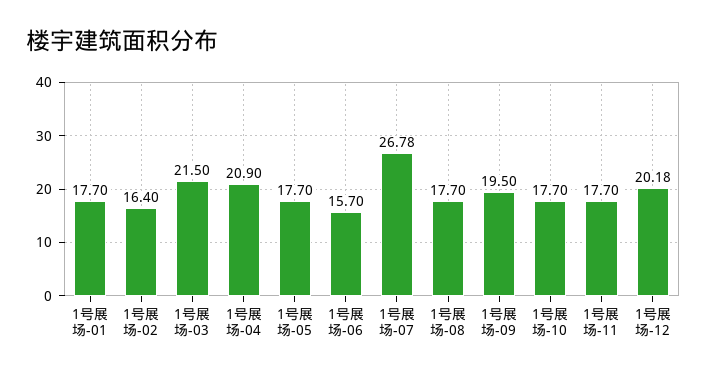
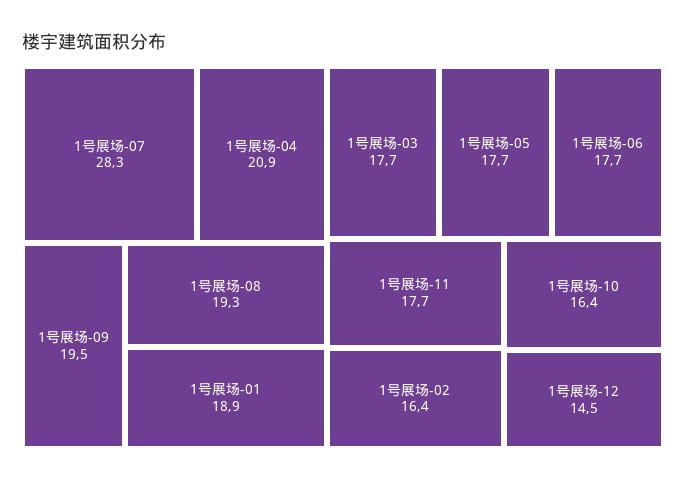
  {
-   "1号展场-01": 17.7,
+   "1号展场-01": 18.9,
    "1号展场-02": 16.4,
-   "1号展场-03": 21.5,
+   "1号展场-03": 17.7,
    "1号展场-04": 20.9,
    "1号展场-05": 17.7,
-   "1号展场-06": 15.7,
+   "1号展场-06": 17.7,
-   "1号展场-07": 26.78,
+   "1号展场-07": 28.3,
-   "1号展场-08": 17.7,
+   "1号展场-08": 19.3,
    "1号展场-09": 19.5,
-   "1号展场-10": 17.7,
+   "1号展场-10": 16.4,
    "1号展场-11": 17.7,
-   "1号展场-12": 20.18
+   "1号展场-12": 14.5
  }

